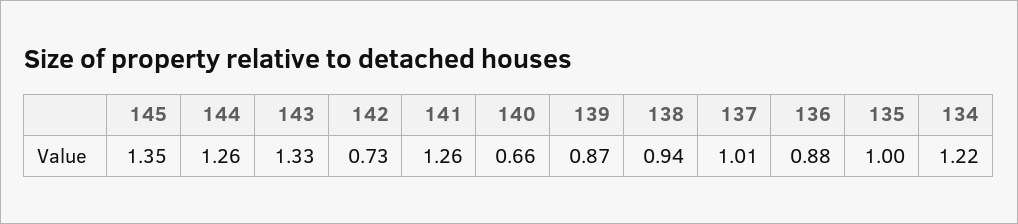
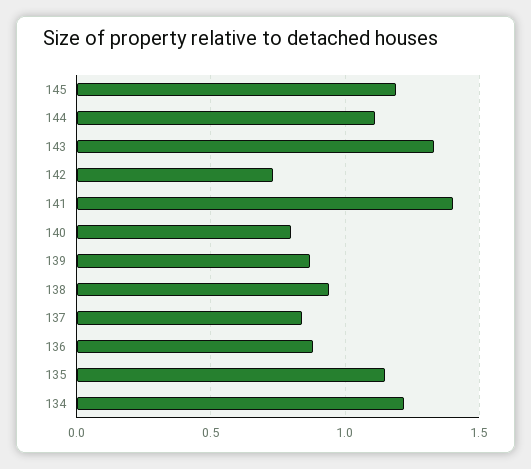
  {
-   "145": 1.35,
+   "145": 1.2,
-   "144": 1.26,
+   "144": 1.1,
    "143": 1.33,
    "142": 0.73,
-   "141": 1.26,
+   "141": 1.4,
-   "140": 0.66,
+   "140": 0.8,
    "139": 0.87,
    "138": 0.94,
-   "137": 1.01,
+   "137": 0.85,
    "136": 0.88,
-   "135": 1,
+   "135": 1.15,
    "134": 1.22
  }

